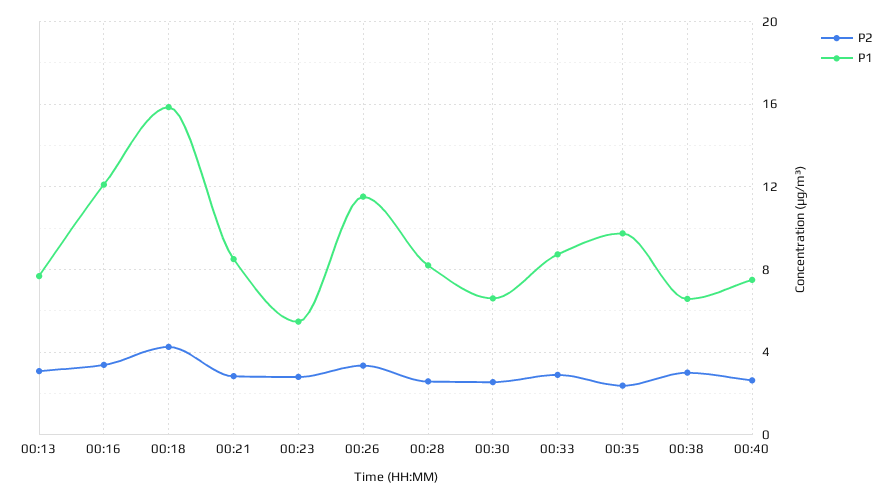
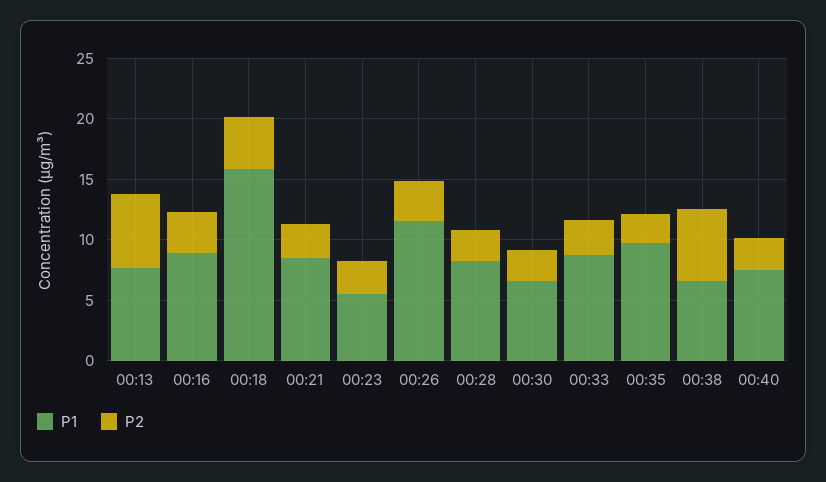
  {
    "P2": {
-     "00:13": 3,
+     "00:13": 6,
      "00:16": 3.5,
      "00:18": 4.5,
      "00:21": 3,
      "00:23": 3,
      "00:26": 3.5,
      "00:28": 2.5,
      "00:30": 2.5,
      "00:33": 3,
      "00:35": 2.5,
-     "00:38": 3,
+     "00:38": 6,
      "00:40": 2.5
    },
    "P1": {
      "00:13": 7.5,
-     "00:16": 12,
+     "00:16": 9,
      "00:18": 16,
      "00:21": 8.5,
      "00:23": 5.5,
      "00:26": 11.5,
      "00:28": 8,
      "00:30": 6.5,
      "00:33": 8.5,
      "00:35": 10,
      "00:38": 6.5,
      "00:40": 7.5
    }
  }

